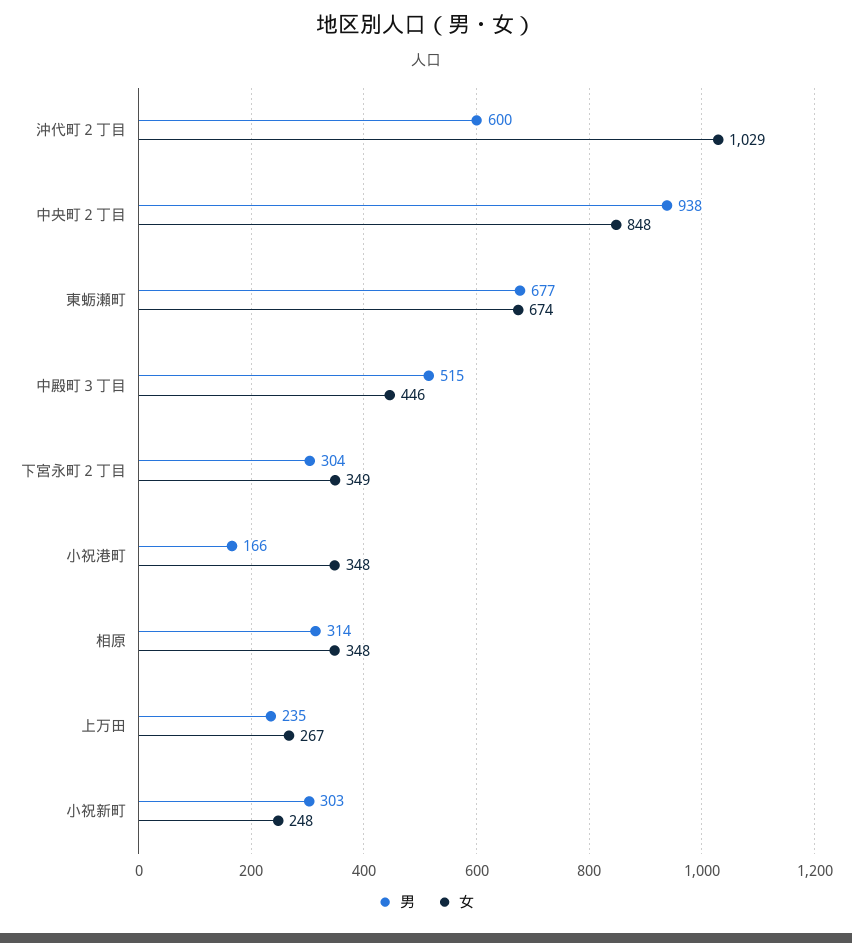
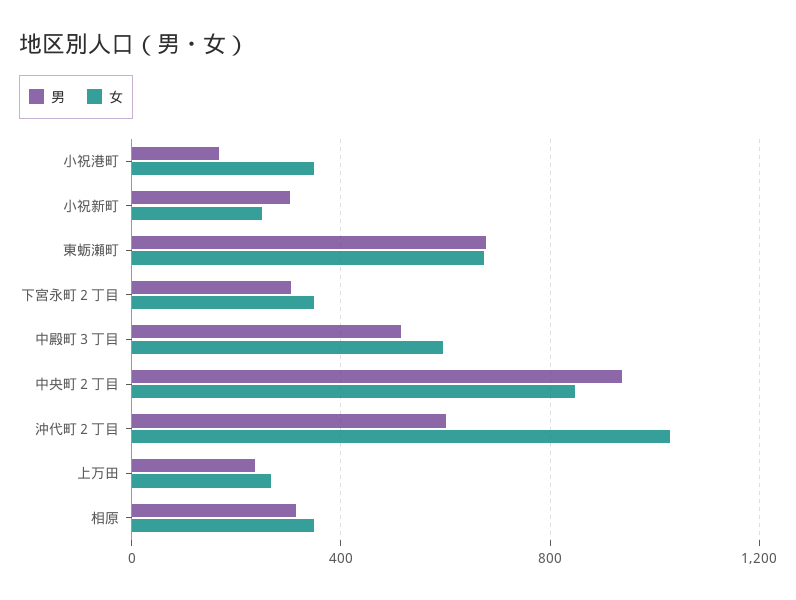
  {
    "男": {
      "沖代町２丁目": 600,
      "中央町２丁目": 938,
      "東蛎瀬町": 677,
      "中殿町３丁目": 515,
      "下宮永町２丁目": 304,
      "小祝港町": 166,
      "相原": 314,
      "上万田": 235,
      "小祝新町": 303
    },
    "女": {
      "沖代町２丁目": 1029,
      "中央町２丁目": 848,
      "東蛎瀬町": 674,
-     "中殿町３丁目": 446,
+     "中殿町３丁目": 600,
      "下宮永町２丁目": 349,
      "小祝港町": 348,
      "相原": 348,
      "上万田": 267,
      "小祝新町": 248
    }
  }

